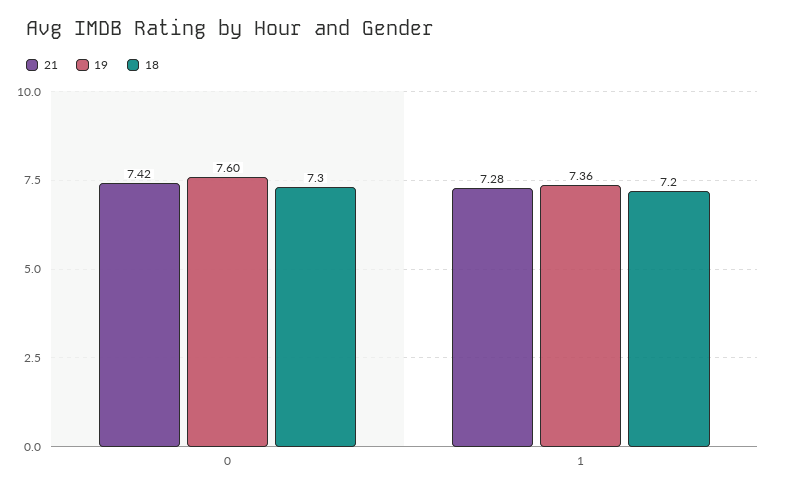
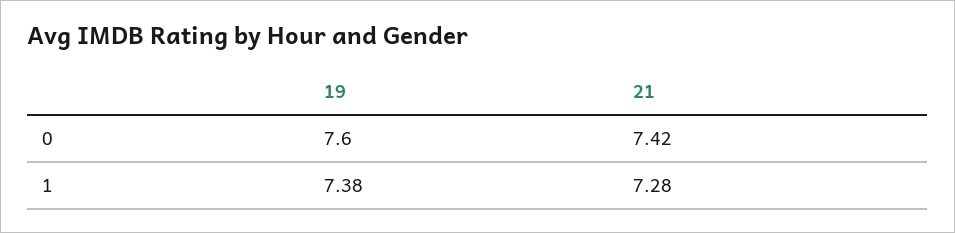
  {
    "21": {
      "0": 7.42,
      "1": 7.28
    },
    "19": {
      "0": 7.6,
-     "1": 7.36
+     "1": 7.38
-   },
+   }
-   "18": {
-     "0": 7.3,
-     "1": 7.2
-   }
  }

